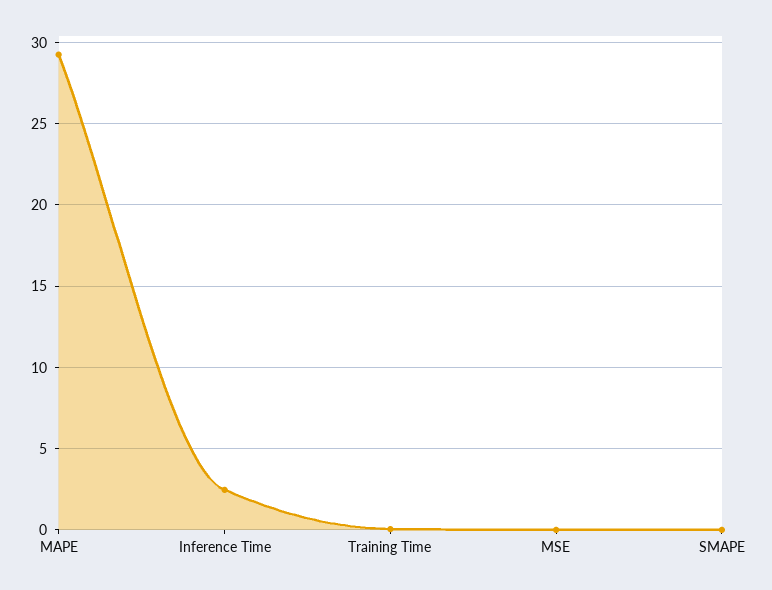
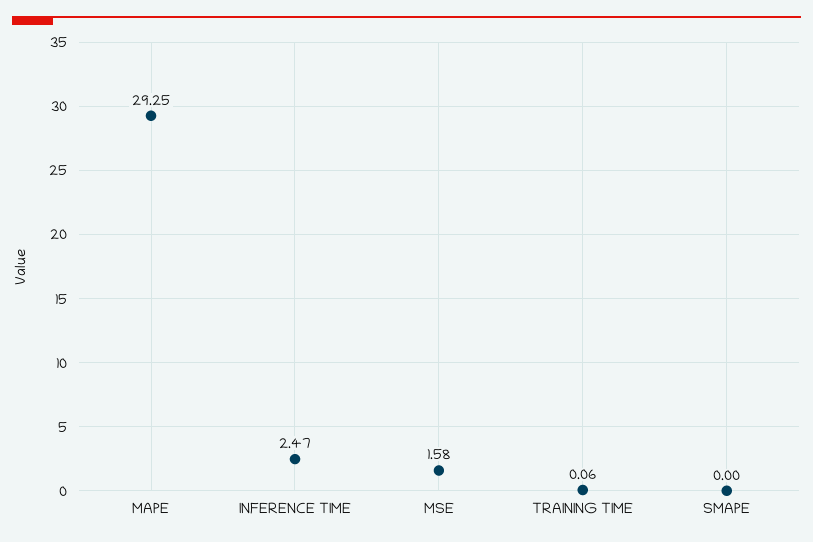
  {
    "MAPE": 29.25,
    "Inference Time": 2.47,
    "Training Time": 0.06,
-   "MSE": 0,
+   "MSE": 1.58,
    "SMAPE": 0
  }

